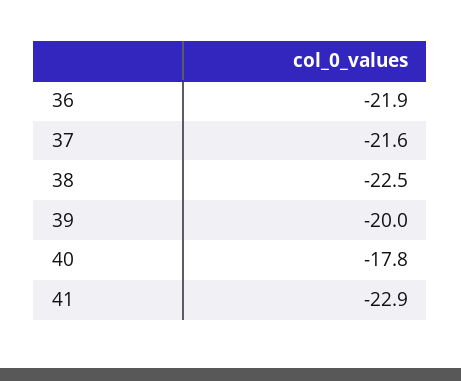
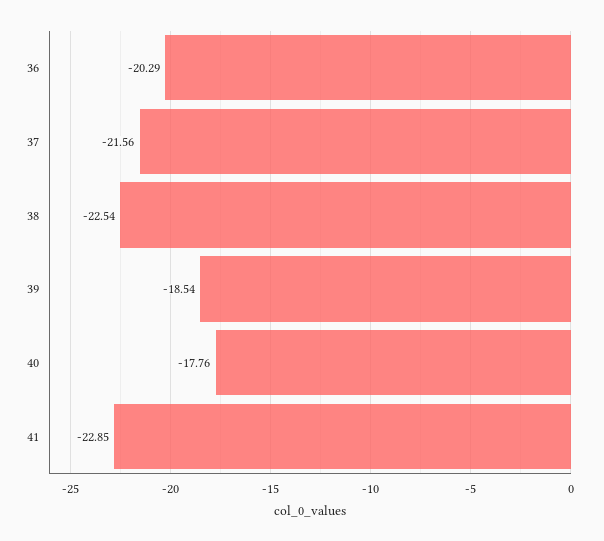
  {
-   "36": -21.9,
+   "36": -20.29,
    "37": -21.56,
    "38": -22.54,
-   "39": -20,
+   "39": -18.54,
    "40": -17.76,
    "41": -22.85
  }

